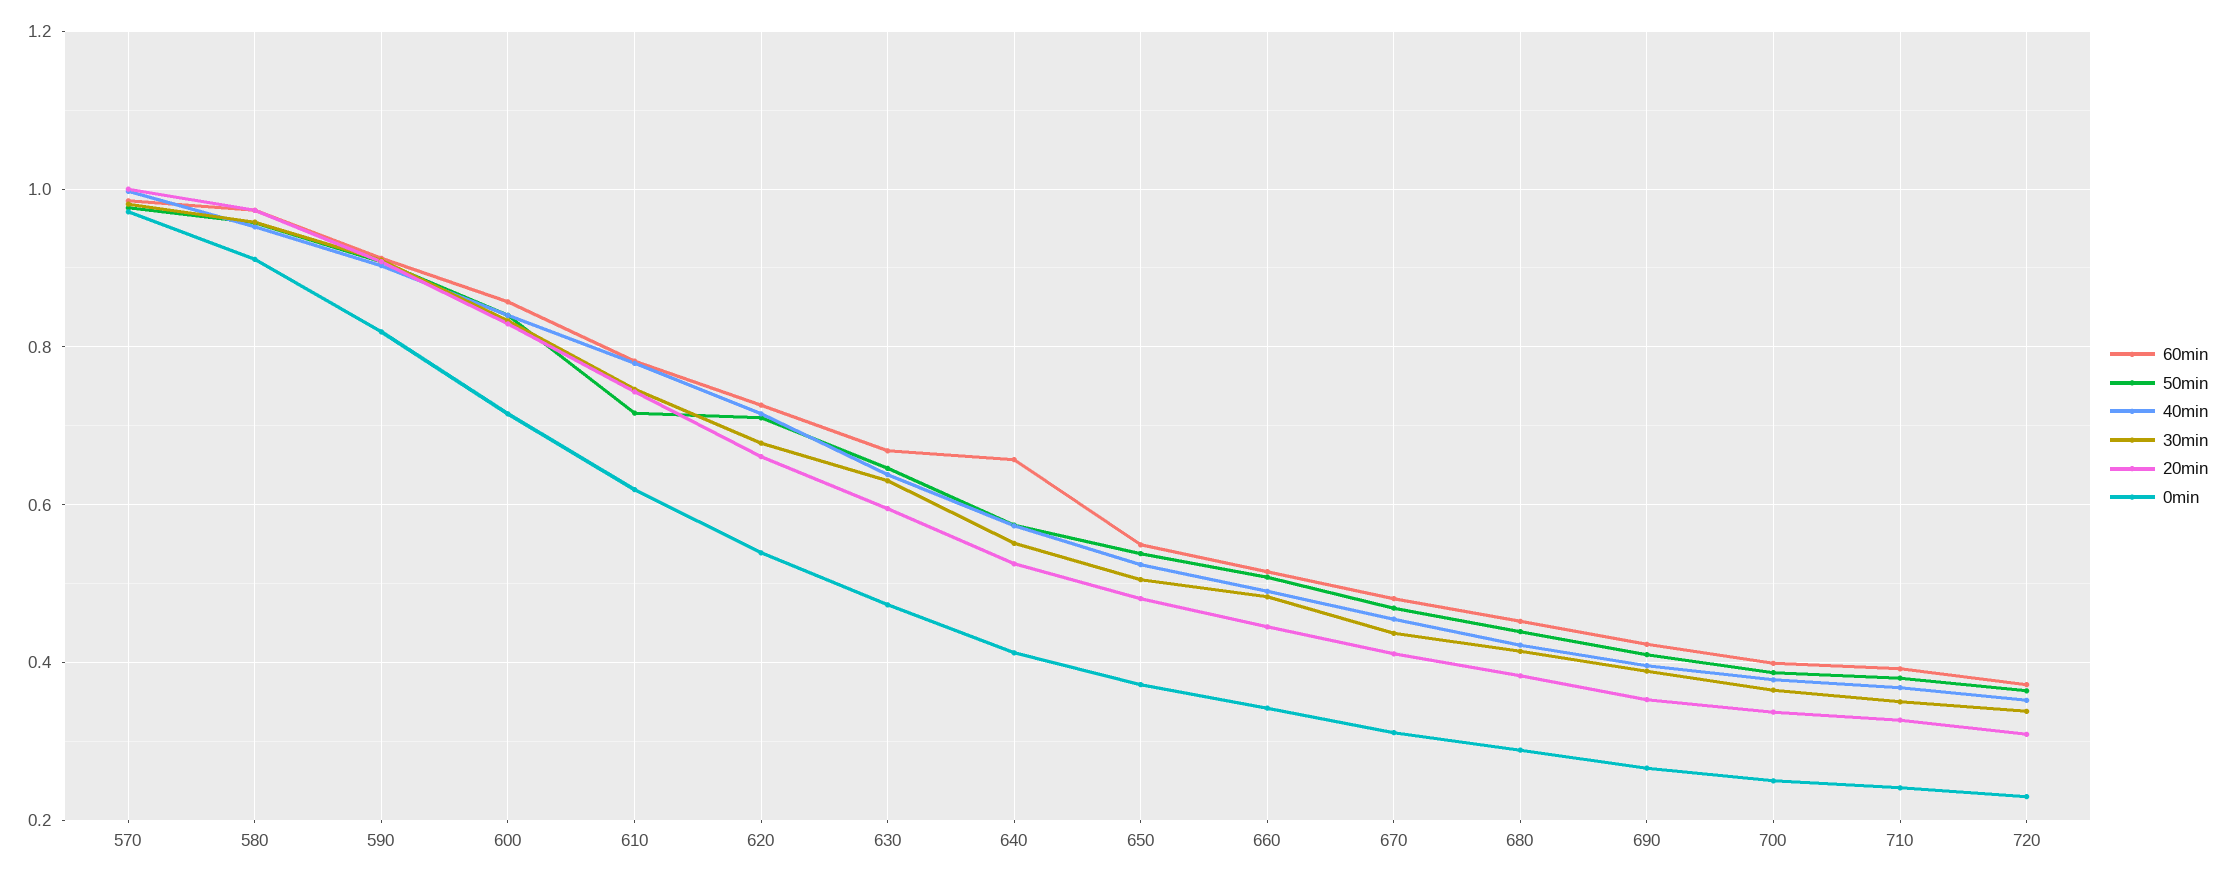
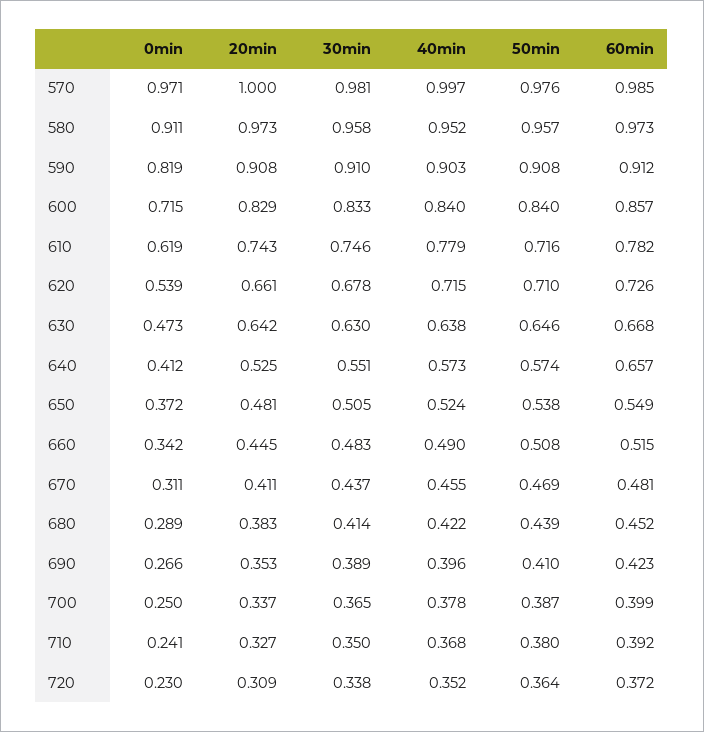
  {
    "60min": {
      "570": 0.985,
      "580": 0.973,
      "590": 0.912,
      "600": 0.857,
      "610": 0.782,
      "620": 0.726,
      "630": 0.668,
      "640": 0.657,
      "650": 0.549,
      "660": 0.515,
      "670": 0.481,
      "680": 0.452,
      "690": 0.423,
      "700": 0.399,
      "710": 0.392,
      "720": 0.372
    },
    "50min": {
      "570": 0.976,
      "580": 0.957,
      "590": 0.908,
      "600": 0.84,
      "610": 0.716,
      "620": 0.71,
      "630": 0.646,
      "640": 0.574,
      "650": 0.538,
      "660": 0.508,
      "670": 0.469,
      "680": 0.439,
      "690": 0.41,
      "700": 0.387,
      "710": 0.38,
      "720": 0.364
    },
    "40min": {
      "570": 0.997,
      "580": 0.952,
      "590": 0.903,
      "600": 0.84,
      "610": 0.779,
      "620": 0.715,
      "630": 0.638,
      "640": 0.573,
      "650": 0.524,
      "660": 0.49,
      "670": 0.455,
      "680": 0.422,
      "690": 0.396,
      "700": 0.378,
      "710": 0.368,
      "720": 0.352
    },
    "30min": {
      "570": 0.981,
      "580": 0.958,
      "590": 0.91,
      "600": 0.833,
      "610": 0.746,
      "620": 0.678,
      "630": 0.63,
      "640": 0.551,
      "650": 0.505,
      "660": 0.483,
      "670": 0.437,
      "680": 0.414,
      "690": 0.389,
      "700": 0.365,
      "710": 0.35,
      "720": 0.338
    },
    "20min": {
      "570": 1,
      "580": 0.973,
      "590": 0.908,
      "600": 0.829,
      "610": 0.743,
      "620": 0.661,
-     "630": 0.6,
+     "630": 0.642,
      "640": 0.525,
      "650": 0.481,
      "660": 0.445,
      "670": 0.411,
      "680": 0.383,
      "690": 0.353,
      "700": 0.337,
      "710": 0.327,
      "720": 0.309
    },
    "0min": {
      "570": 0.971,
      "580": 0.911,
      "590": 0.819,
      "600": 0.715,
      "610": 0.619,
      "620": 0.539,
      "630": 0.473,
      "640": 0.412,
      "650": 0.372,
      "660": 0.342,
      "670": 0.311,
      "680": 0.289,
      "690": 0.266,
      "700": 0.25,
      "710": 0.241,
      "720": 0.23
    }
  }

